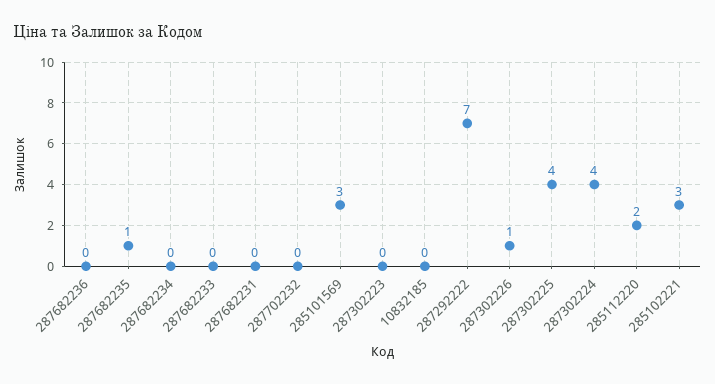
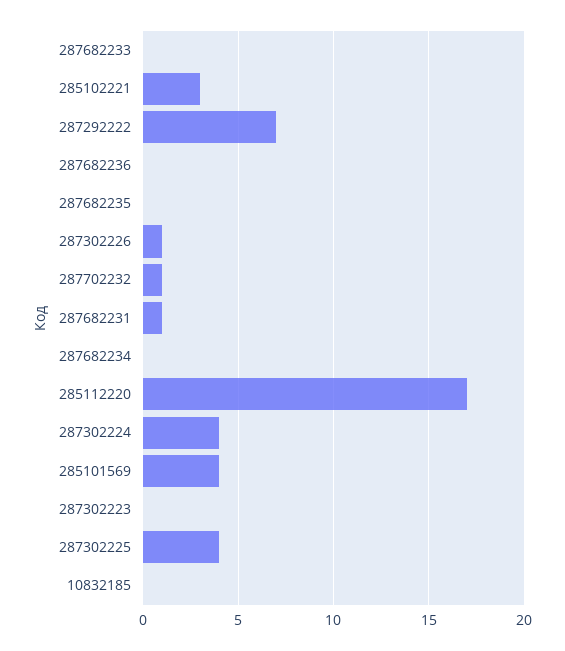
  {
    "287682236": 0,
-   "287682235": 1,
+   "287682235": 0,
    "287682234": 0,
    "287682233": 0,
-   "287682231": 0,
+   "287682231": 1,
-   "287702232": 0,
+   "287702232": 1,
-   "285101569": 3,
+   "285101569": 4,
    "287302223": 0,
    "10832185": 0,
    "287292222": 7,
    "287302226": 1,
    "287302225": 4,
    "287302224": 4,
-   "285112220": 2,
+   "285112220": 17,
    "285102221": 3
  }

